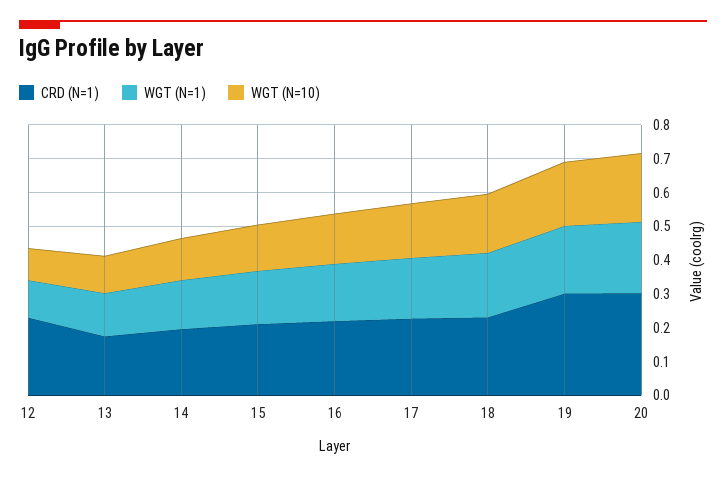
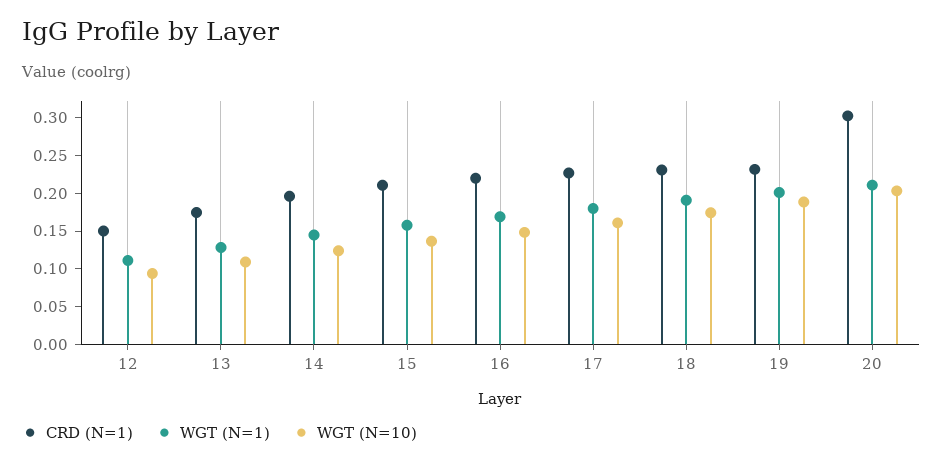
  {
    "CRD (N=1)": {
-     "12": 0.225,
+     "12": 0.15,
      "13": 0.175,
      "14": 0.2,
      "15": 0.2,
      "16": 0.225,
      "17": 0.225,
      "18": 0.225,
-     "19": 0.3,
+     "19": 0.225,
      "20": 0.3
    },
    "WGT (N=1)": {
      "12": 0.1,
      "13": 0.125,
      "14": 0.15,
      "15": 0.15,
      "16": 0.175,
      "17": 0.175,
      "18": 0.2,
      "19": 0.2,
      "20": 0.2
    },
    "WGT (N=10)": {
      "12": 0.1,
      "13": 0.1,
      "14": 0.125,
      "15": 0.125,
      "16": 0.15,
      "17": 0.15,
      "18": 0.175,
      "19": 0.2,
      "20": 0.2
    }
  }

